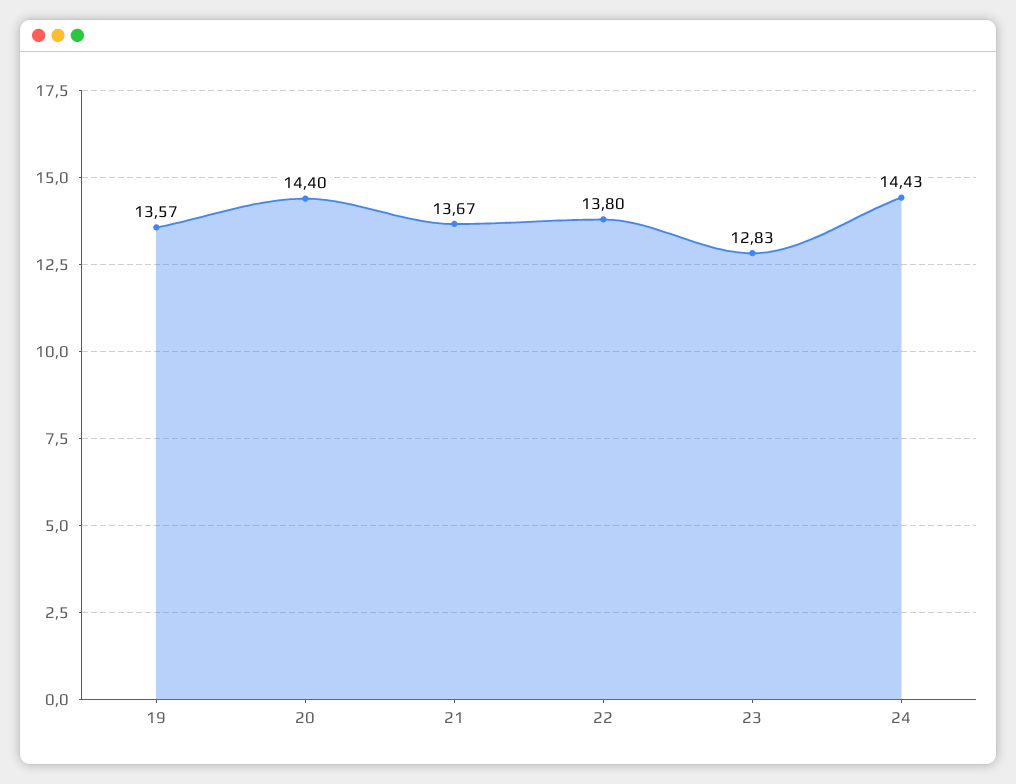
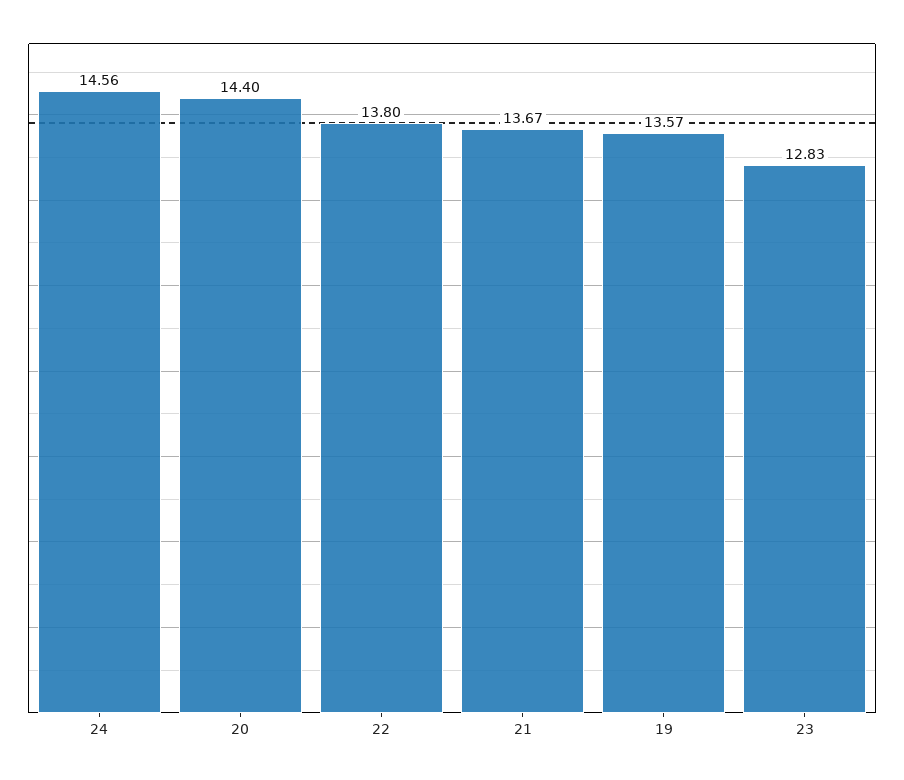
  {
    "19": 13.57,
    "20": 14.4,
    "21": 13.67,
    "22": 13.8,
    "23": 12.83,
-   "24": 14.43
+   "24": 14.56
  }

